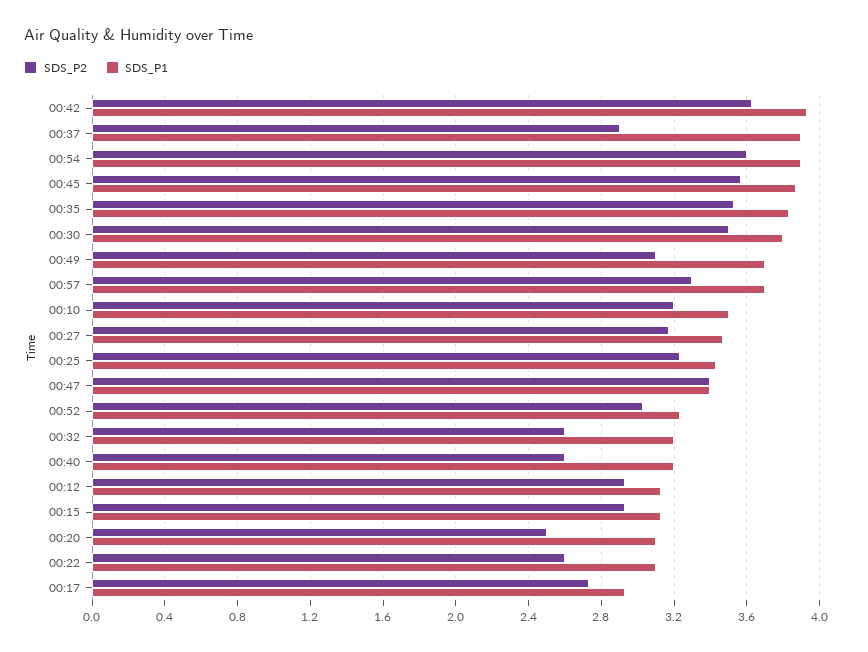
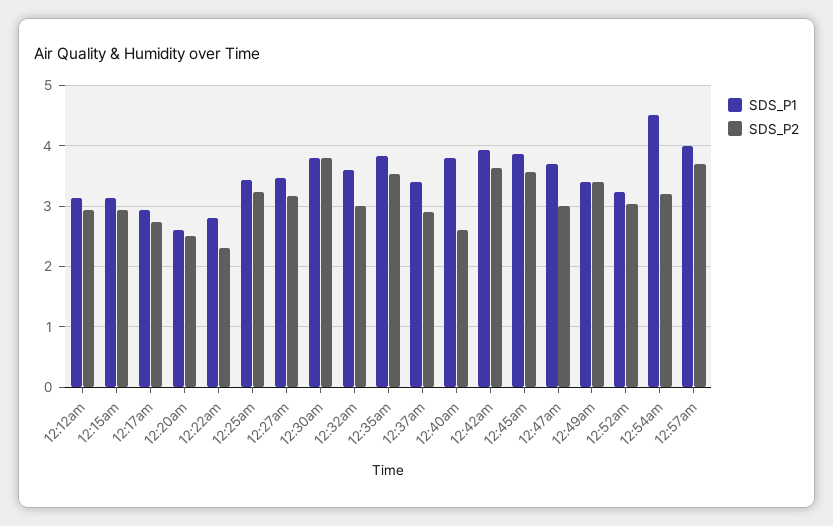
  {
    "SDS_P2": {
      "00:42": 3.65,
      "00:37": 2.9,
-     "00:54": 3.6,
+     "00:54": 3.2,
      "00:45": 3.55,
      "00:35": 3.55,
-     "00:30": 3.5,
+     "00:30": 3.8,
-     "00:49": 3.1,
+     "00:49": 3.4,
-     "00:57": 3.3,
+     "00:57": 3.7,
-     "00:10": 3.2,
      "00:27": 3.15,
      "00:25": 3.25,
-     "00:47": 3.4,
+     "00:47": 3,
      "00:52": 3.05,
-     "00:32": 2.6,
+     "00:32": 3,
      "00:40": 2.6,
      "00:12": 2.95,
      "00:15": 2.95,
      "00:20": 2.5,
-     "00:22": 2.6,
+     "00:22": 2.3,
      "00:17": 2.75
    },
    "SDS_P1": {
      "00:42": 3.95,
-     "00:37": 3.9,
+     "00:37": 3.4,
-     "00:54": 3.9,
+     "00:54": 4.5,
      "00:45": 3.85,
      "00:35": 3.85,
      "00:30": 3.8,
-     "00:49": 3.7,
+     "00:49": 3.4,
-     "00:57": 3.7,
+     "00:57": 4,
-     "00:10": 3.5,
      "00:27": 3.45,
      "00:25": 3.45,
-     "00:47": 3.4,
+     "00:47": 3.7,
      "00:52": 3.25,
-     "00:32": 3.2,
+     "00:32": 3.6,
-     "00:40": 3.2,
+     "00:40": 3.8,
      "00:12": 3.15,
      "00:15": 3.15,
-     "00:20": 3.1,
+     "00:20": 2.6,
-     "00:22": 3.1,
+     "00:22": 2.8,
      "00:17": 2.95
    }
  }

